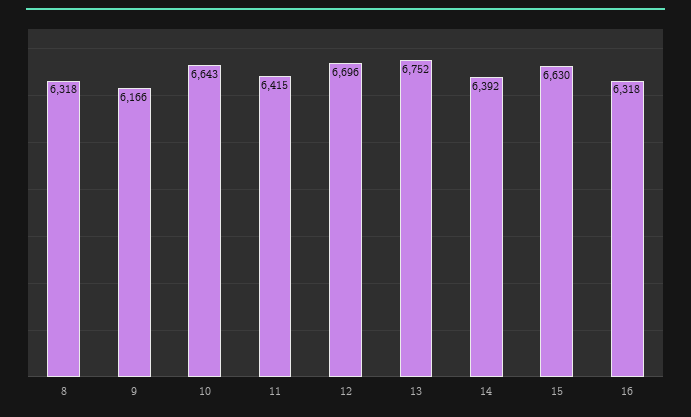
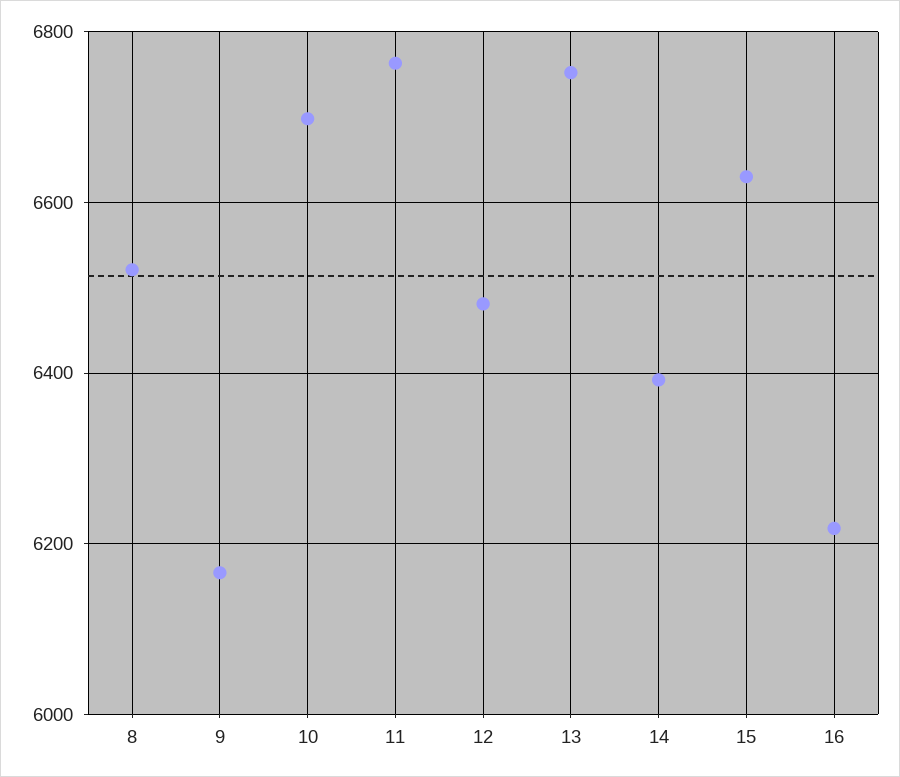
  {
-   "8": 6318,
+   "8": 6520,
    "9": 6166,
-   "10": 6643,
+   "10": 6700,
-   "11": 6415,
+   "11": 6760,
-   "12": 6696,
+   "12": 6480,
    "13": 6752,
    "14": 6392,
    "15": 6630,
-   "16": 6318
+   "16": 6220
  }

